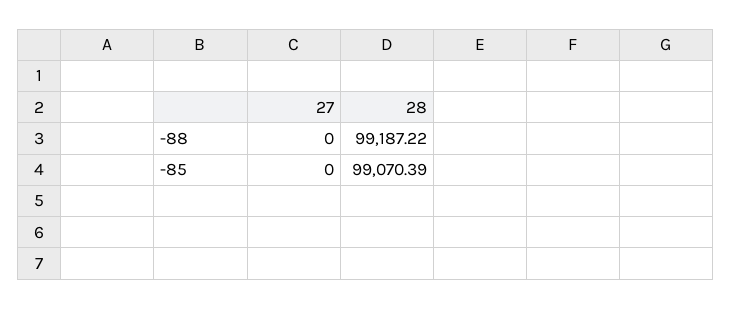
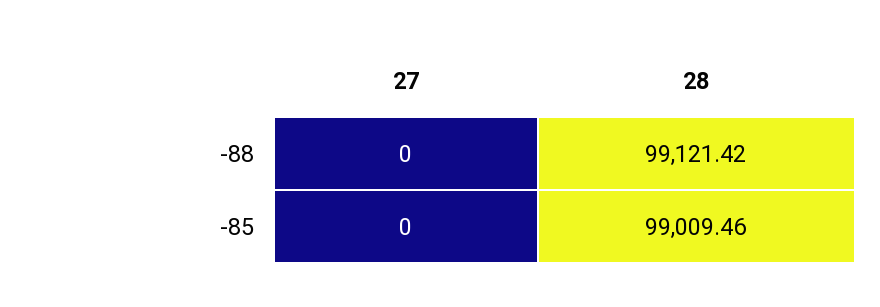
  {
    "27": {
      "-88": 0,
      "-85": 0
    },
    "28": {
-     "-88": 99187.22,
+     "-88": 99121.42,
-     "-85": 99070.39
+     "-85": 99009.46
    }
  }

